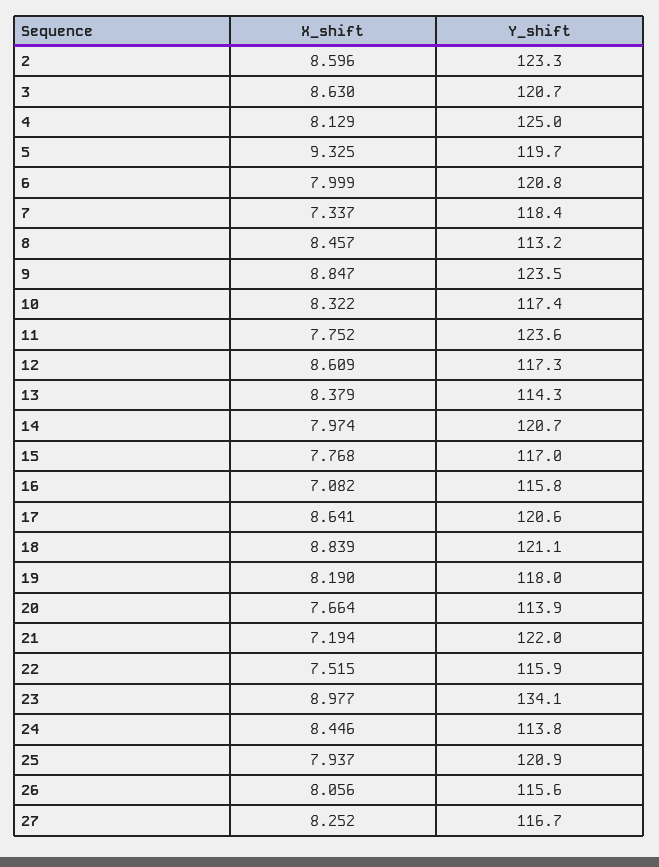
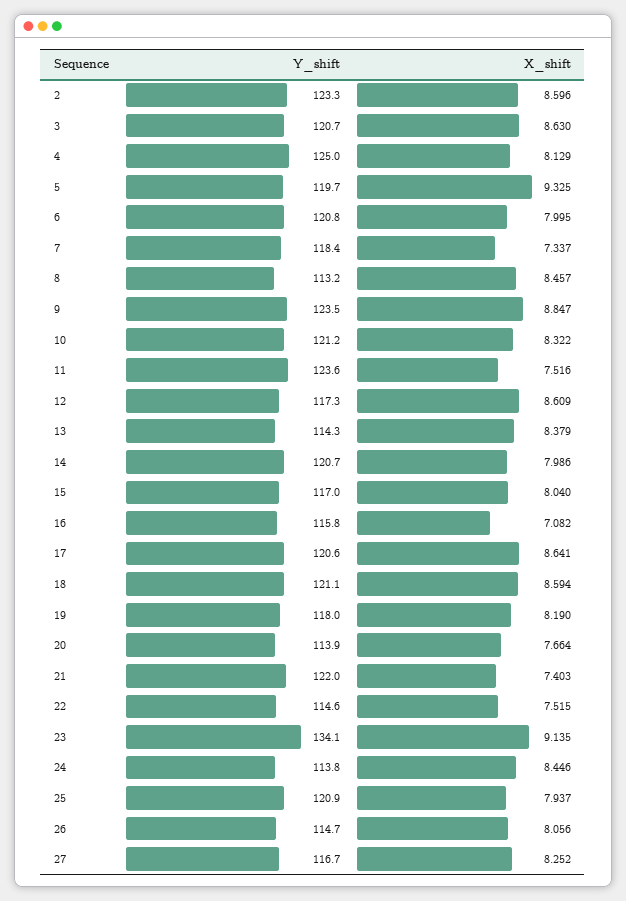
  {
    "X_shift": {
      "2": 8.596,
      "3": 8.63,
      "4": 8.129,
      "5": 9.325,
-     "6": 7.999,
+     "6": 7.995,
      "7": 7.337,
      "8": 8.457,
      "9": 8.847,
      "10": 8.322,
-     "11": 7.752,
+     "11": 7.516,
      "12": 8.609,
      "13": 8.379,
-     "14": 7.974,
+     "14": 7.986,
-     "15": 7.768,
+     "15": 8.04,
      "16": 7.082,
      "17": 8.641,
-     "18": 8.839,
+     "18": 8.594,
      "19": 8.19,
      "20": 7.664,
-     "21": 7.194,
+     "21": 7.403,
      "22": 7.515,
-     "23": 8.977,
+     "23": 9.135,
      "24": 8.446,
      "25": 7.937,
      "26": 8.056,
      "27": 8.252
    },
    "Y_shift": {
      "2": 123.3,
      "3": 120.7,
      "4": 125,
      "5": 119.7,
      "6": 120.8,
      "7": 118.4,
      "8": 113.2,
      "9": 123.5,
-     "10": 117.4,
+     "10": 121.2,
      "11": 123.6,
      "12": 117.3,
      "13": 114.3,
      "14": 120.7,
      "15": 117,
      "16": 115.8,
      "17": 120.6,
      "18": 121.1,
      "19": 118,
      "20": 113.9,
      "21": 122,
-     "22": 115.9,
+     "22": 114.6,
      "23": 134.1,
      "24": 113.8,
      "25": 120.9,
-     "26": 115.6,
+     "26": 114.7,
      "27": 116.7
    }
  }

